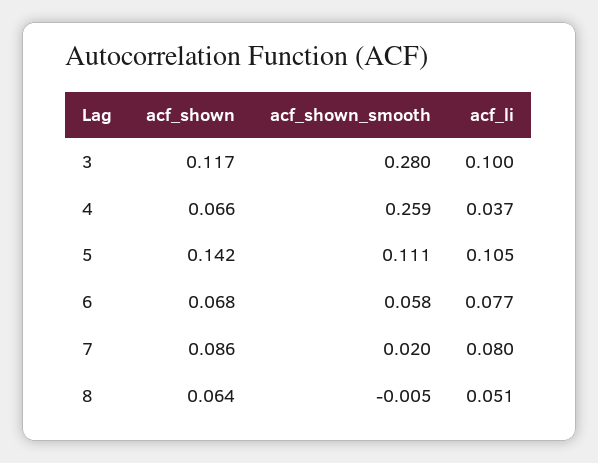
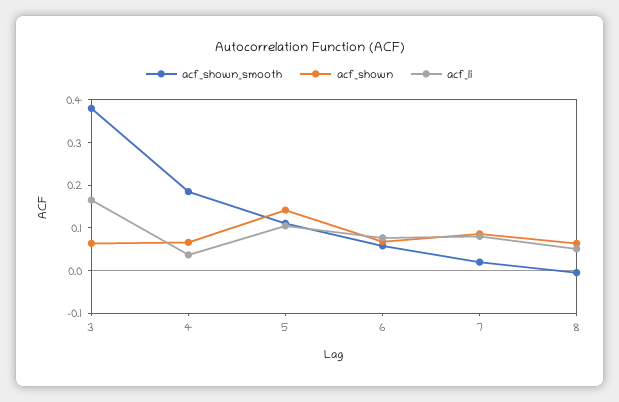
  {
    "acf_shown": {
-     "3": 0.117,
+     "3": 0.06,
      "4": 0.066,
      "5": 0.142,
      "6": 0.068,
      "7": 0.086,
      "8": 0.064
    },
    "acf_shown_smooth": {
-     "3": 0.28,
+     "3": 0.38,
-     "4": 0.259,
+     "4": 0.18,
      "5": 0.111,
      "6": 0.058,
      "7": 0.02,
      "8": -0.005
    },
    "acf_li": {
-     "3": 0.1,
+     "3": 0.16,
      "4": 0.037,
      "5": 0.105,
      "6": 0.077,
      "7": 0.08,
      "8": 0.051
    }
  }

